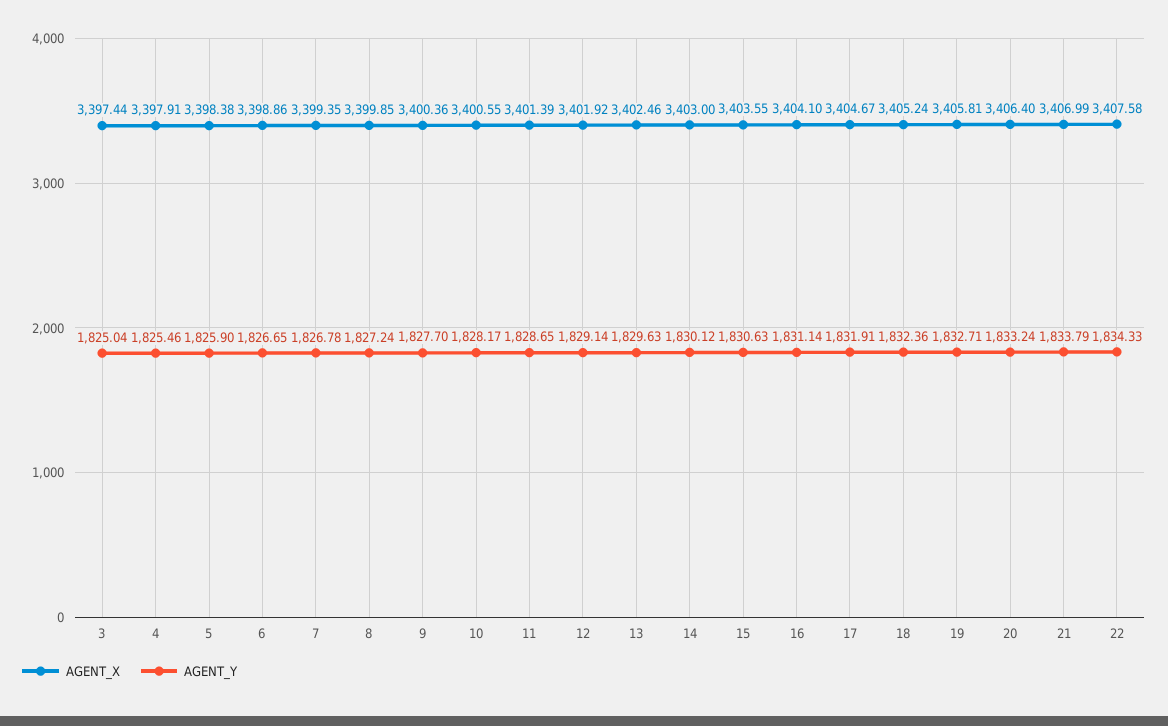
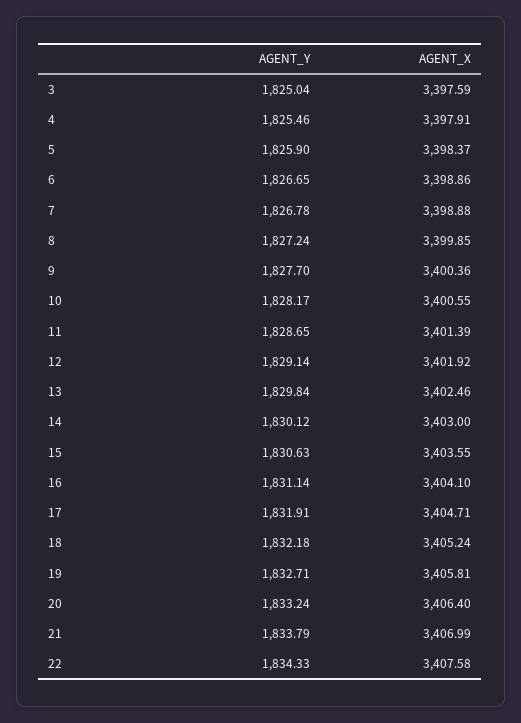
  {
    "AGENT_X": {
-     "3": 3397.44,
+     "3": 3397.59,
      "4": 3397.91,
-     "5": 3398.38,
+     "5": 3398.37,
      "6": 3398.86,
-     "7": 3399.35,
+     "7": 3398.88,
      "8": 3399.85,
      "9": 3400.36,
      "10": 3400.55,
      "11": 3401.39,
      "12": 3401.92,
      "13": 3402.46,
      "14": 3403,
      "15": 3403.55,
      "16": 3404.1,
-     "17": 3404.67,
+     "17": 3404.71,
      "18": 3405.24,
      "19": 3405.81,
      "20": 3406.4,
      "21": 3406.99,
      "22": 3407.58
    },
    "AGENT_Y": {
      "3": 1825.04,
      "4": 1825.46,
      "5": 1825.9,
      "6": 1826.65,
      "7": 1826.78,
      "8": 1827.24,
      "9": 1827.7,
      "10": 1828.17,
      "11": 1828.65,
      "12": 1829.14,
-     "13": 1829.63,
+     "13": 1829.84,
      "14": 1830.12,
      "15": 1830.63,
      "16": 1831.14,
      "17": 1831.91,
-     "18": 1832.36,
+     "18": 1832.18,
      "19": 1832.71,
      "20": 1833.24,
      "21": 1833.79,
      "22": 1834.33
    }
  }

